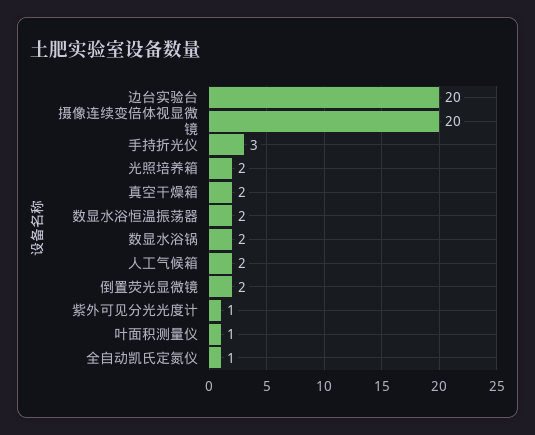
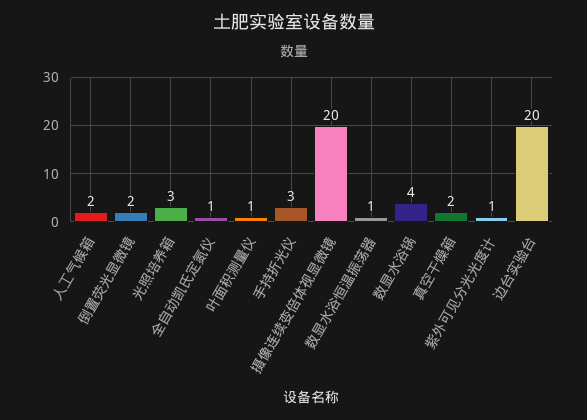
  {
    "边台实验台": 20,
    "摄像连续变倍体视显微镜": 20,
    "手持折光仪": 3,
-   "光照培养箱": 2,
+   "光照培养箱": 3,
    "真空干燥箱": 2,
-   "数显水浴恒温振荡器": 2,
+   "数显水浴恒温振荡器": 1,
-   "数显水浴锅": 2,
+   "数显水浴锅": 4,
    "人工气候箱": 2,
    "倒置荧光显微镜": 2,
    "紫外可见分光光度计": 1,
    "叶面积测量仪": 1,
    "全自动凯氏定氮仪": 1
  }

